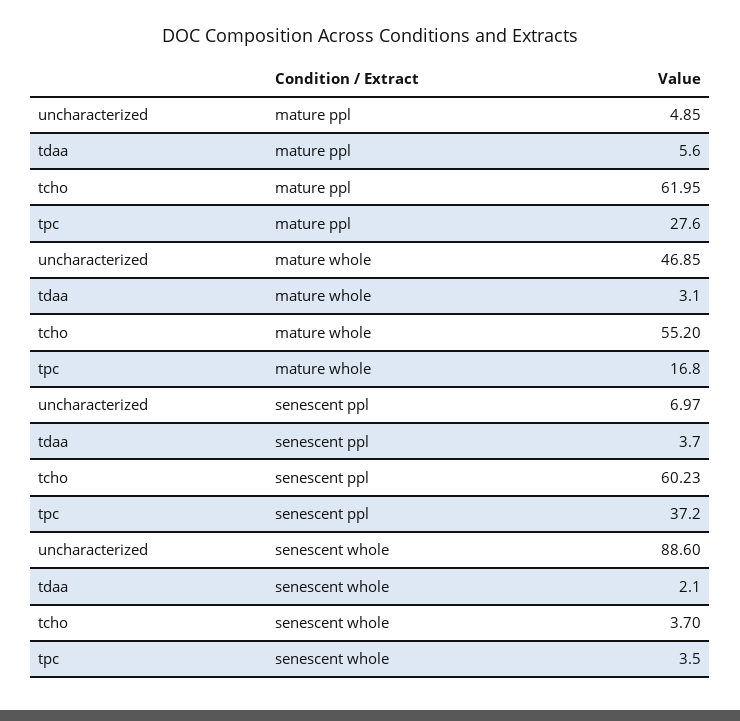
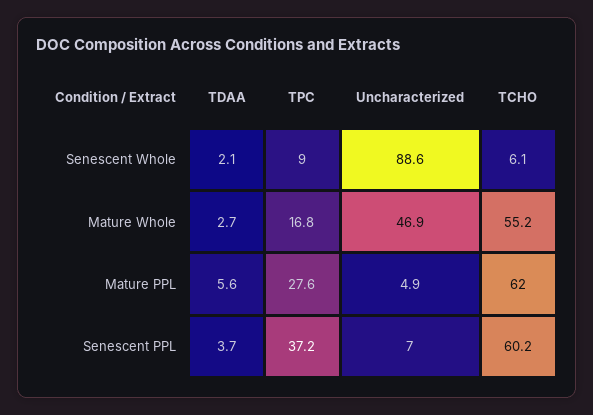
  {
    "uncharacterized": {
      "mature ppl": 4.85,
      "mature whole": 46.85,
      "senescent ppl": 6.97,
      "senescent whole": 88.6
    },
    "tdaa": {
      "mature ppl": 5.6,
-     "mature whole": 3.1,
+     "mature whole": 2.7,
      "senescent ppl": 3.7,
      "senescent whole": 2.1
    },
    "tcho": {
      "mature ppl": 61.95,
      "mature whole": 55.2,
      "senescent ppl": 60.23,
-     "senescent whole": 3.7
+     "senescent whole": 6.1
    },
    "tpc": {
      "mature ppl": 27.6,
      "mature whole": 16.8,
      "senescent ppl": 37.2,
-     "senescent whole": 3.5
+     "senescent whole": 9
    }
  }

